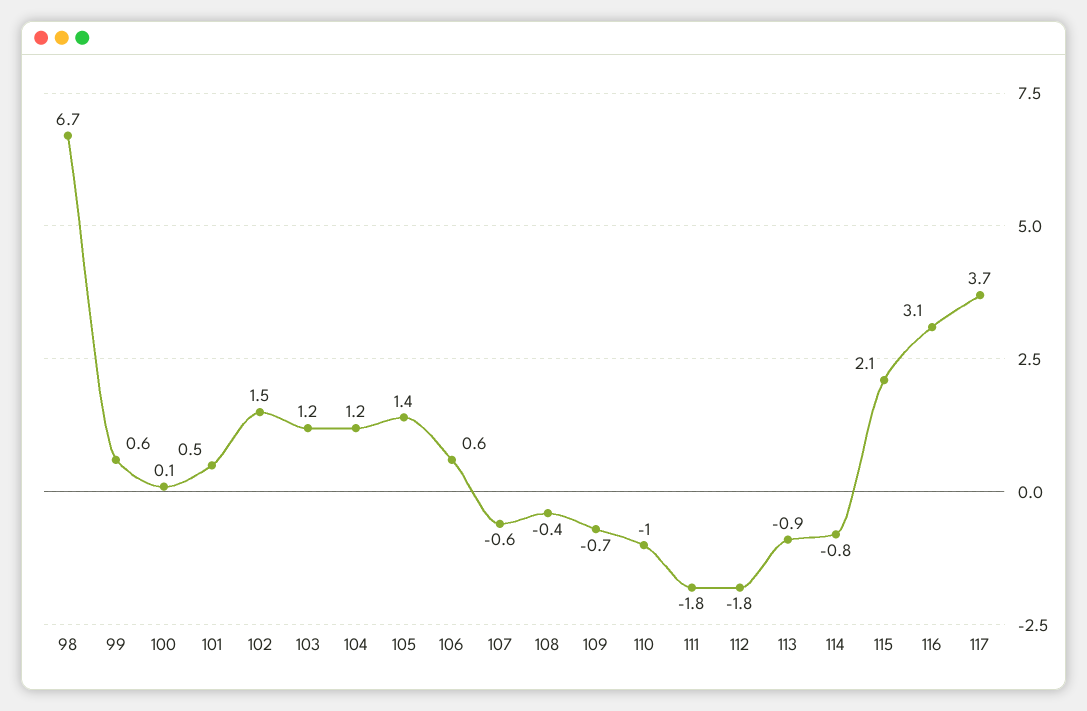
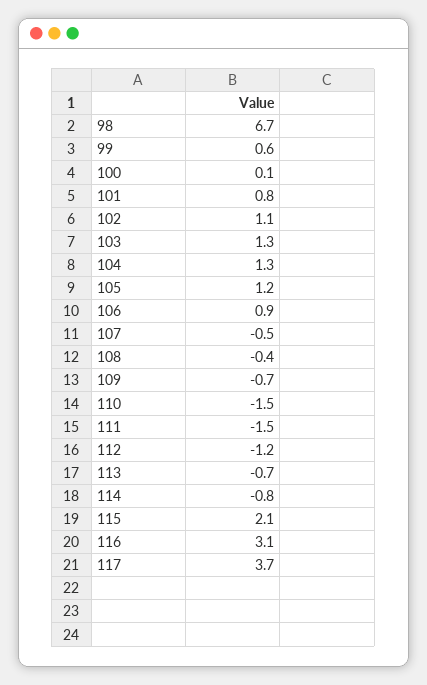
  {
    "98": 6.7,
    "99": 0.6,
    "100": 0.1,
-   "101": 0.5,
+   "101": 0.8,
-   "102": 1.5,
+   "102": 1.1,
-   "103": 1.2,
+   "103": 1.3,
-   "104": 1.2,
+   "104": 1.3,
-   "105": 1.4,
+   "105": 1.2,
-   "106": 0.6,
+   "106": 0.9,
-   "107": -0.6,
+   "107": -0.5,
    "108": -0.4,
    "109": -0.7,
-   "110": -1,
+   "110": -1.5,
-   "111": -1.8,
+   "111": -1.5,
-   "112": -1.8,
+   "112": -1.2,
-   "113": -0.9,
+   "113": -0.7,
    "114": -0.8,
    "115": 2.1,
    "116": 3.1,
    "117": 3.7
  }

